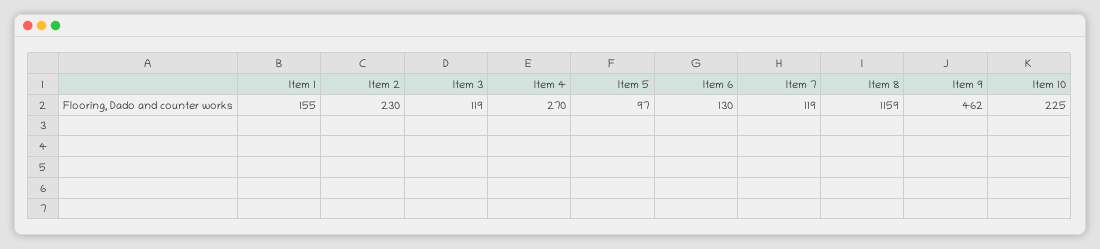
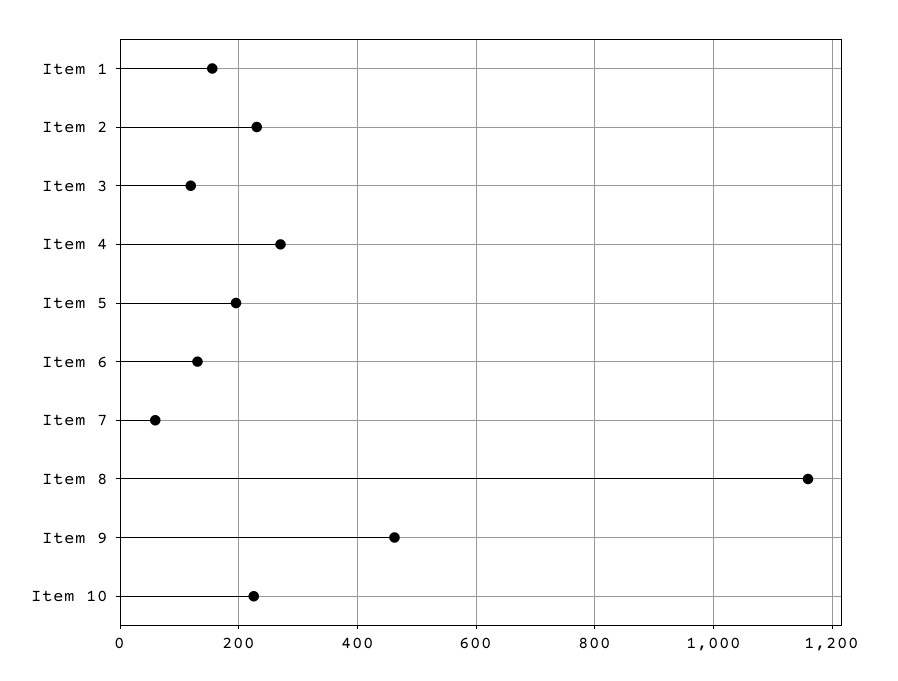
  {
    "Item 1": 155,
    "Item 2": 230,
    "Item 3": 119,
    "Item 4": 270,
-   "Item 5": 97,
+   "Item 5": 200,
    "Item 6": 130,
-   "Item 7": 119,
+   "Item 7": 60,
    "Item 8": 1159,
    "Item 9": 462,
    "Item 10": 225
  }

